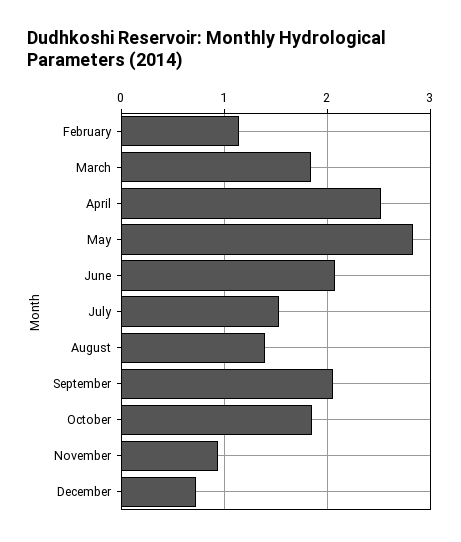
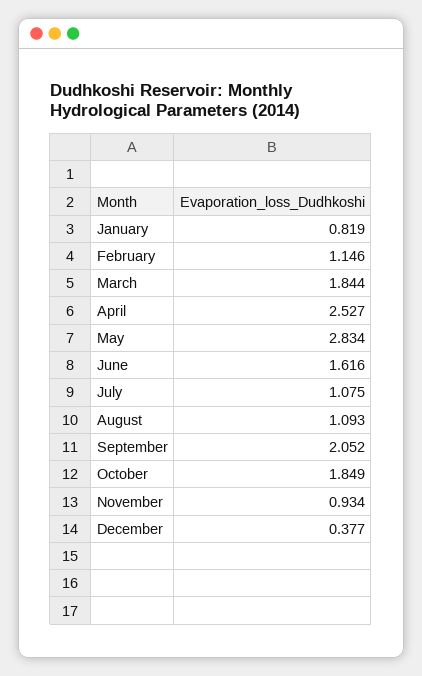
  {
    "February": 1.146,
    "March": 1.844,
    "April": 2.527,
    "May": 2.834,
-   "June": 2.1,
+   "June": 1.616,
-   "July": 1.5,
+   "July": 1.075,
-   "August": 1.4,
+   "August": 1.093,
    "September": 2.052,
    "October": 1.849,
    "November": 0.934,
-   "December": 0.7
+   "December": 0.377,
+   "January": 0.819
  }

